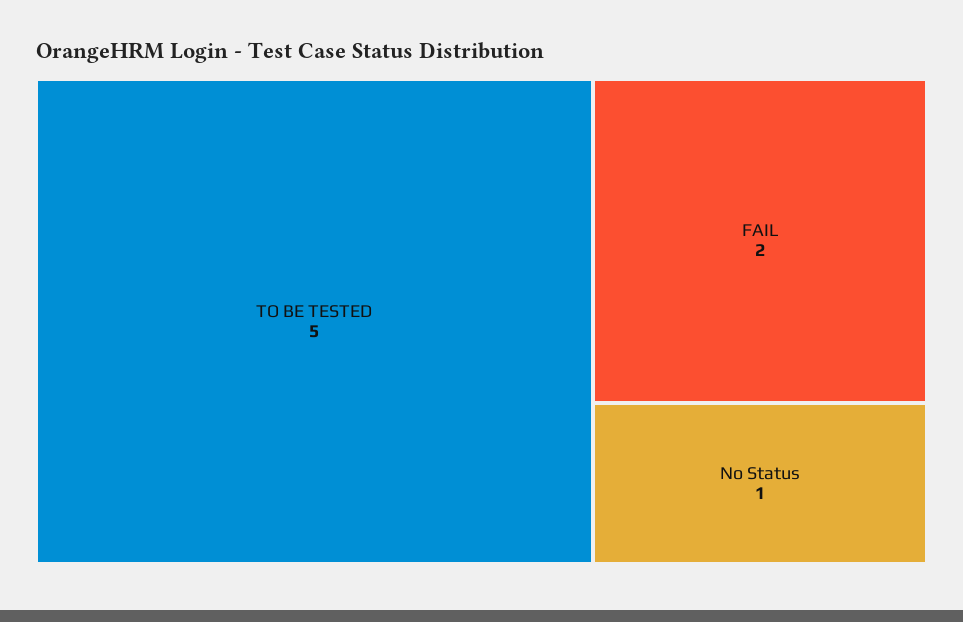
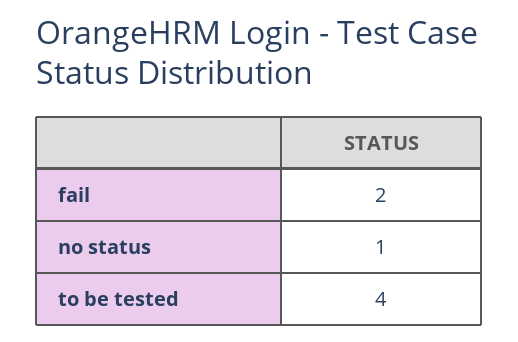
  {
-   "TO BE TESTED": 5,
+   "TO BE TESTED": 4,
    "FAIL": 2,
    "No Status": 1
  }

